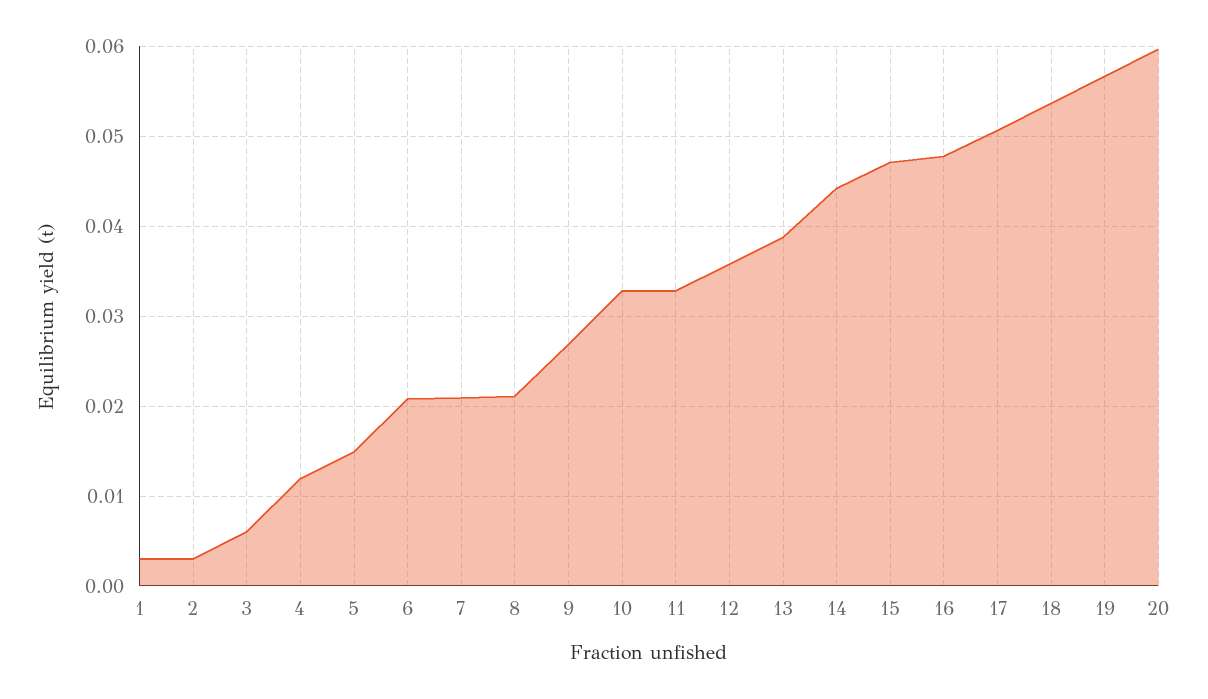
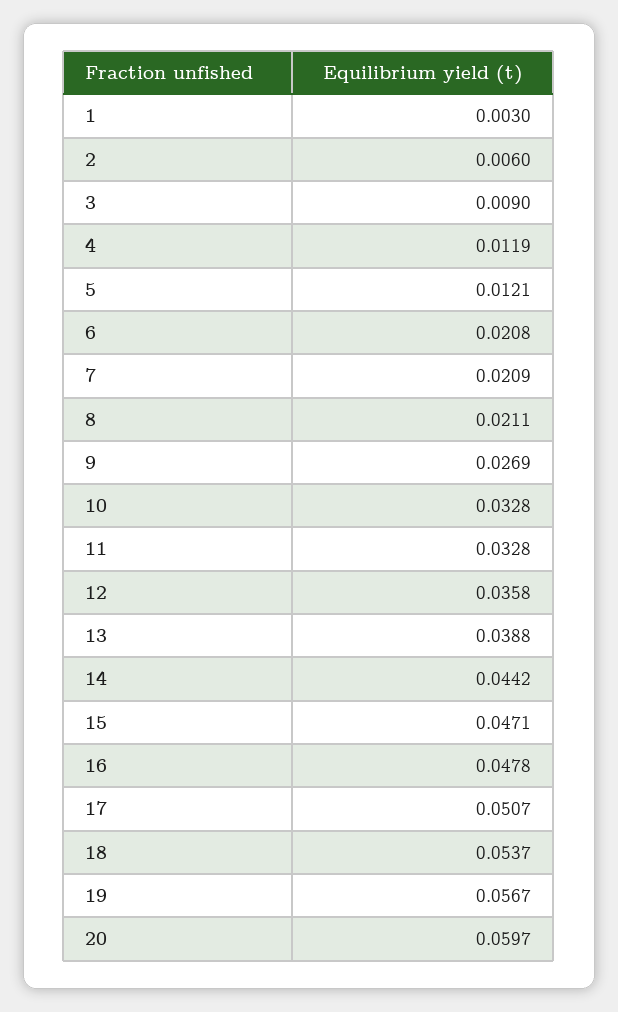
  {
    "1": 0.003,
-   "2": 0.003,
+   "2": 0.006,
-   "3": 0.006,
+   "3": 0.009,
    "4": 0.0119,
-   "5": 0.015,
+   "5": 0.0121,
    "6": 0.0208,
    "7": 0.0209,
    "8": 0.0211,
    "9": 0.0269,
    "10": 0.0328,
    "11": 0.0328,
    "12": 0.0358,
    "13": 0.0388,
    "14": 0.0442,
    "15": 0.0471,
    "16": 0.0478,
    "17": 0.0507,
    "18": 0.0537,
    "19": 0.0567,
    "20": 0.0597
  }

